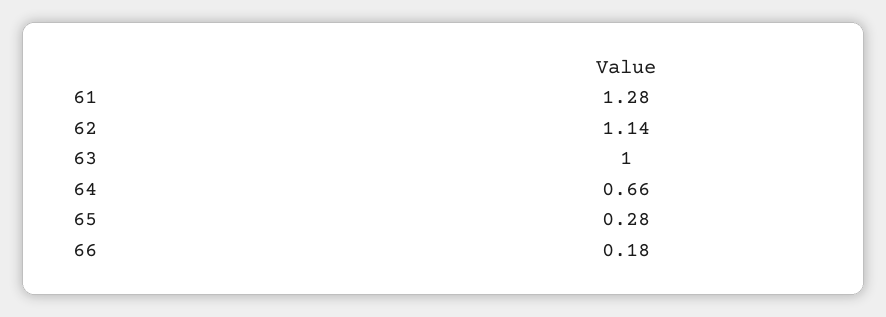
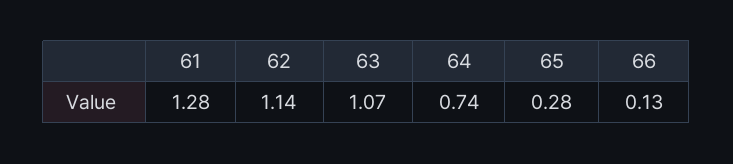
  {
    "61": 1.28,
    "62": 1.14,
-   "63": 1,
+   "63": 1.07,
-   "64": 0.66,
+   "64": 0.74,
    "65": 0.28,
-   "66": 0.18
+   "66": 0.13
  }

